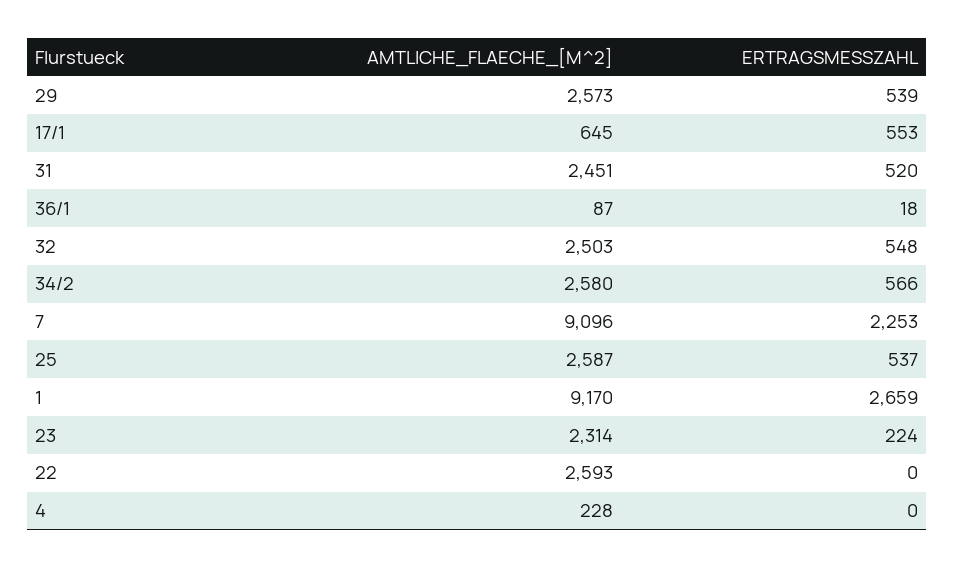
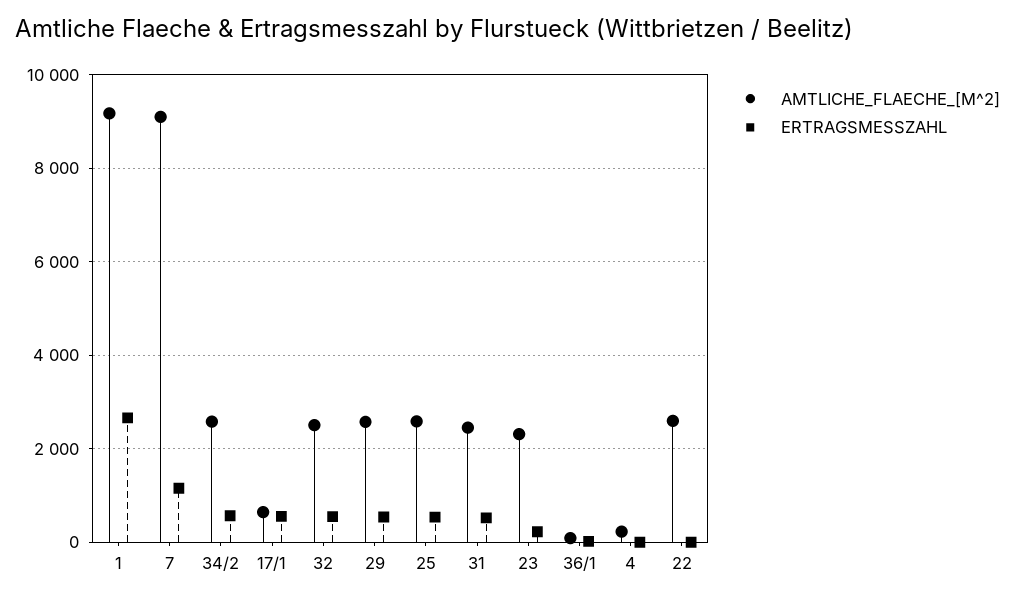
  {
    "AMTLICHE_FLAECHE_[M^2]": {
      "29": 2573,
      "17/1": 645,
      "31": 2451,
      "36/1": 87,
      "32": 2503,
      "34/2": 2580,
      "7": 9096,
      "25": 2587,
      "1": 9170,
      "23": 2314,
      "22": 2593,
      "4": 228
    },
    "ERTRAGSMESSZAHL": {
      "29": 539,
      "17/1": 553,
      "31": 520,
      "36/1": 18,
      "32": 548,
      "34/2": 566,
-     "7": 2253,
+     "7": 1200,
      "25": 537,
      "1": 2659,
      "23": 224,
      "22": 0,
      "4": 0
    }
  }

